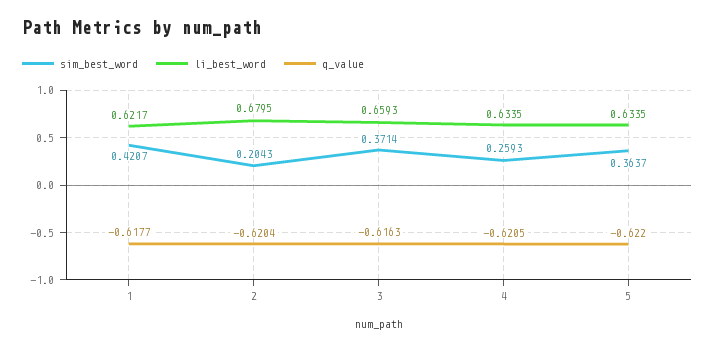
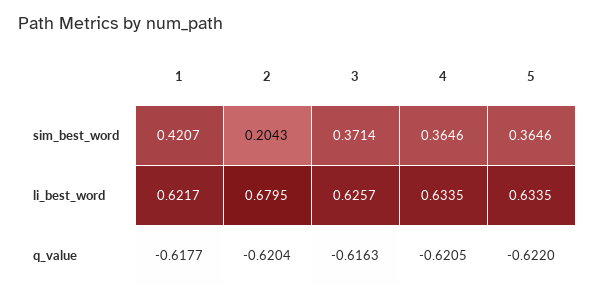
  {
    "sim_best_word": {
      "1": 0.4207,
      "2": 0.2043,
      "3": 0.3714,
-     "4": 0.2593,
+     "4": 0.3646,
-     "5": 0.3637
+     "5": 0.3646
    },
    "li_best_word": {
      "1": 0.6217,
      "2": 0.6795,
-     "3": 0.6593,
+     "3": 0.6257,
      "4": 0.6335,
      "5": 0.6335
    },
    "q_value": {
      "1": -0.6177,
      "2": -0.6204,
      "3": -0.6163,
      "4": -0.6205,
      "5": -0.622
    }
  }

